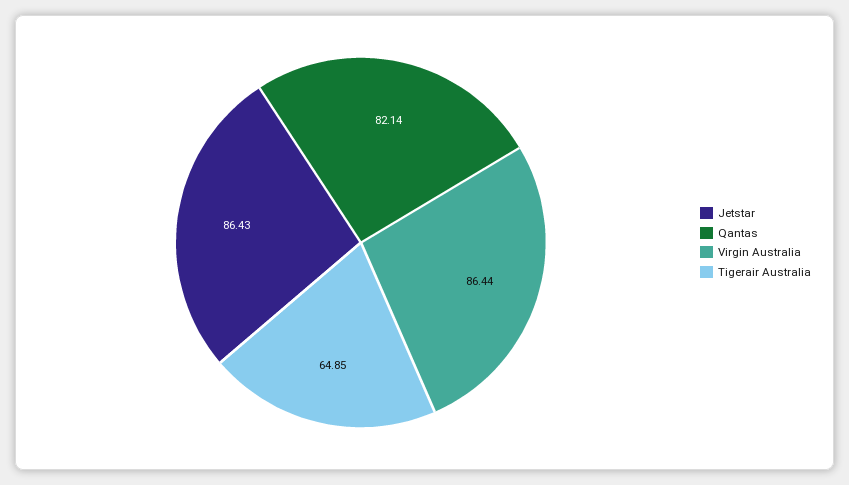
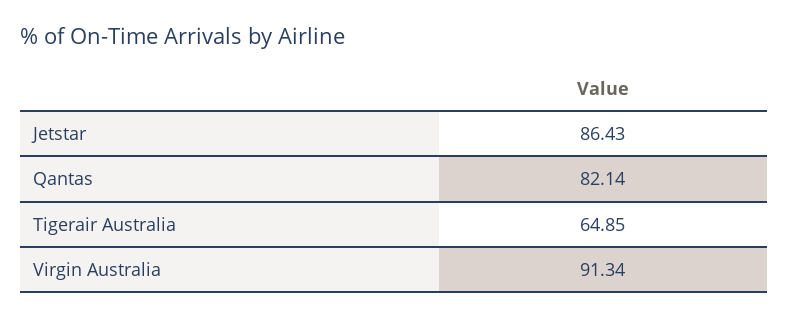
  {
    "Jetstar": 86.43,
    "Qantas": 82.14,
-   "Virgin Australia": 86.44,
+   "Virgin Australia": 91.34,
    "Tigerair Australia": 64.85
  }

